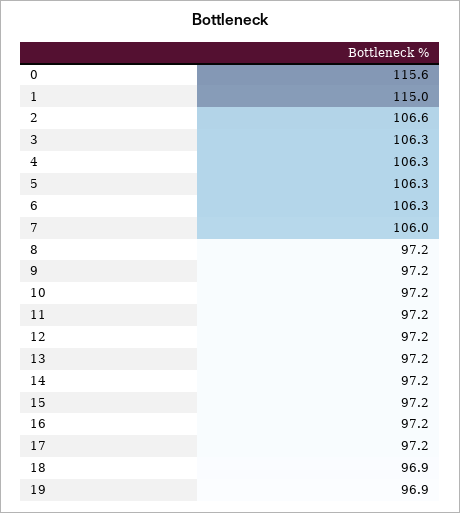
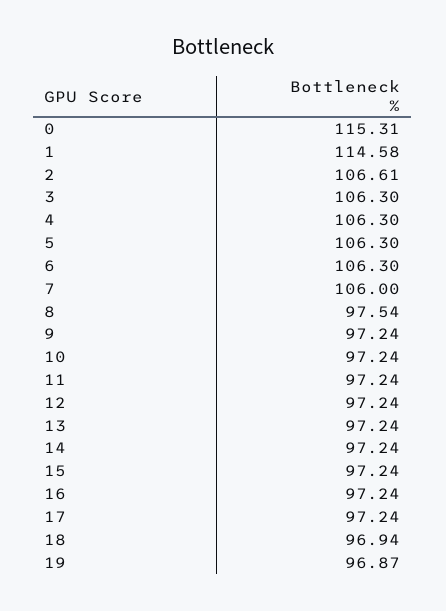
  {
-   "0": 115.6,
+   "0": 115.31,
-   "1": 115,
+   "1": 114.58,
    "2": 106.61,
    "3": 106.3,
    "4": 106.3,
    "5": 106.3,
    "6": 106.3,
    "7": 106,
-   "8": 97.2,
+   "8": 97.54,
    "9": 97.24,
    "10": 97.24,
    "11": 97.24,
    "12": 97.24,
    "13": 97.24,
    "14": 97.24,
    "15": 97.24,
    "16": 97.24,
    "17": 97.24,
    "18": 96.94,
    "19": 96.87
  }

